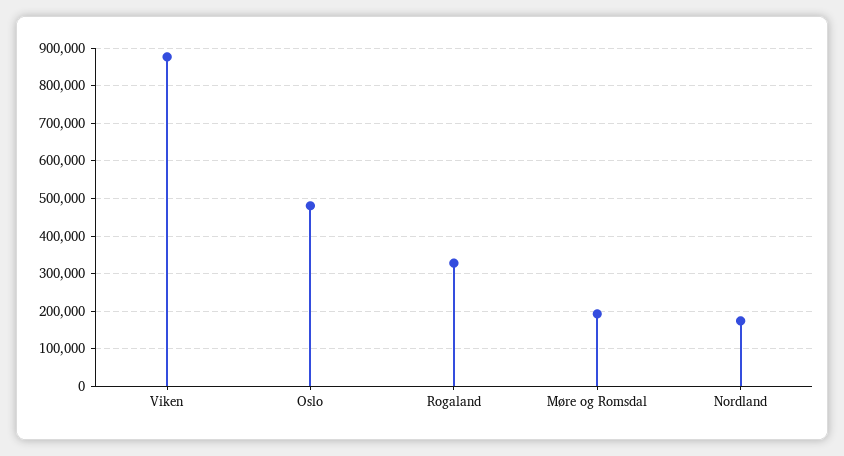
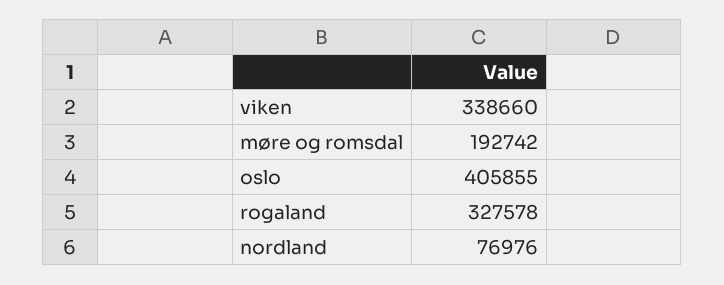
  {
-   "Viken": 880000,
+   "Viken": 338660,
-   "Oslo": 480000,
+   "Oslo": 405855,
    "Rogaland": 327578,
    "Møre og Romsdal": 192742,
-   "Nordland": 180000
+   "Nordland": 76976
  }

